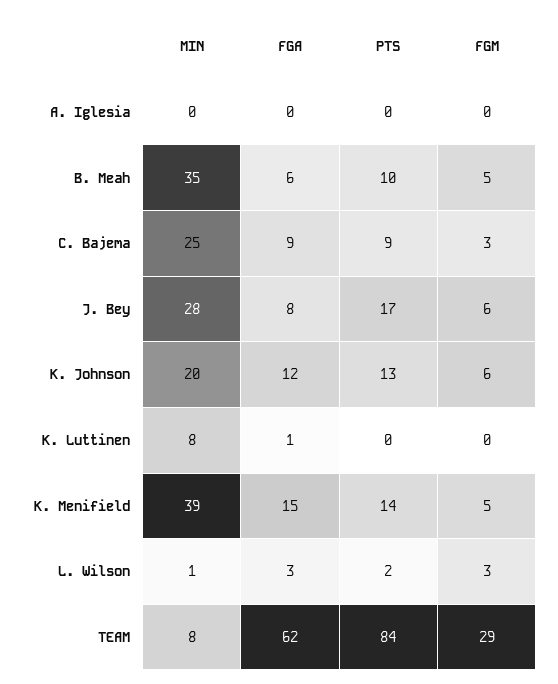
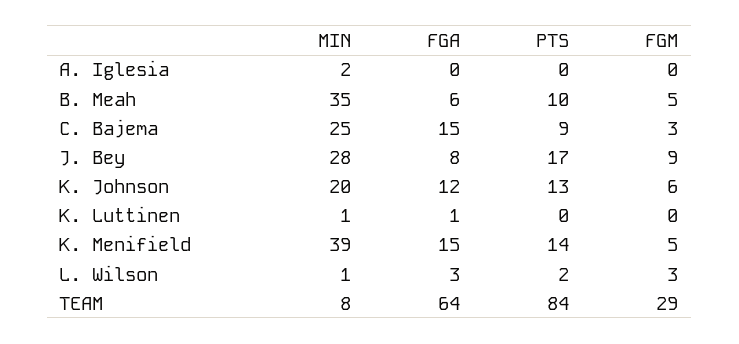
  {
    "MIN": {
-     "A. Iglesia": 0,
+     "A. Iglesia": 2,
      "B. Meah": 35,
      "C. Bajema": 25,
      "J. Bey": 28,
      "K. Johnson": 20,
-     "K. Luttinen": 8,
+     "K. Luttinen": 1,
      "K. Menifield": 39,
      "L. Wilson": 1,
      "TEAM": 8
    },
    "FGA": {
      "A. Iglesia": 0,
      "B. Meah": 6,
-     "C. Bajema": 9,
+     "C. Bajema": 15,
      "J. Bey": 8,
      "K. Johnson": 12,
      "K. Luttinen": 1,
      "K. Menifield": 15,
      "L. Wilson": 3,
-     "TEAM": 62
+     "TEAM": 64
    },
    "PTS": {
      "A. Iglesia": 0,
      "B. Meah": 10,
      "C. Bajema": 9,
      "J. Bey": 17,
      "K. Johnson": 13,
      "K. Luttinen": 0,
      "K. Menifield": 14,
      "L. Wilson": 2,
      "TEAM": 84
    },
    "FGM": {
      "A. Iglesia": 0,
      "B. Meah": 5,
      "C. Bajema": 3,
-     "J. Bey": 6,
+     "J. Bey": 9,
      "K. Johnson": 6,
      "K. Luttinen": 0,
      "K. Menifield": 5,
      "L. Wilson": 3,
      "TEAM": 29
    }
  }

